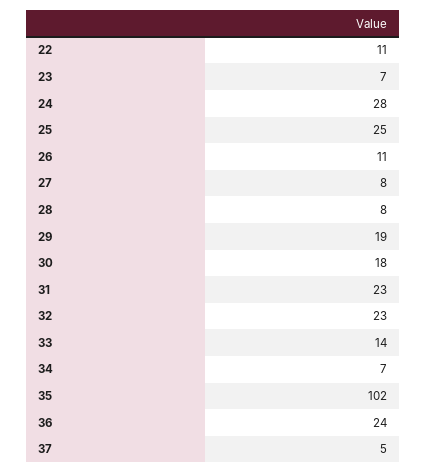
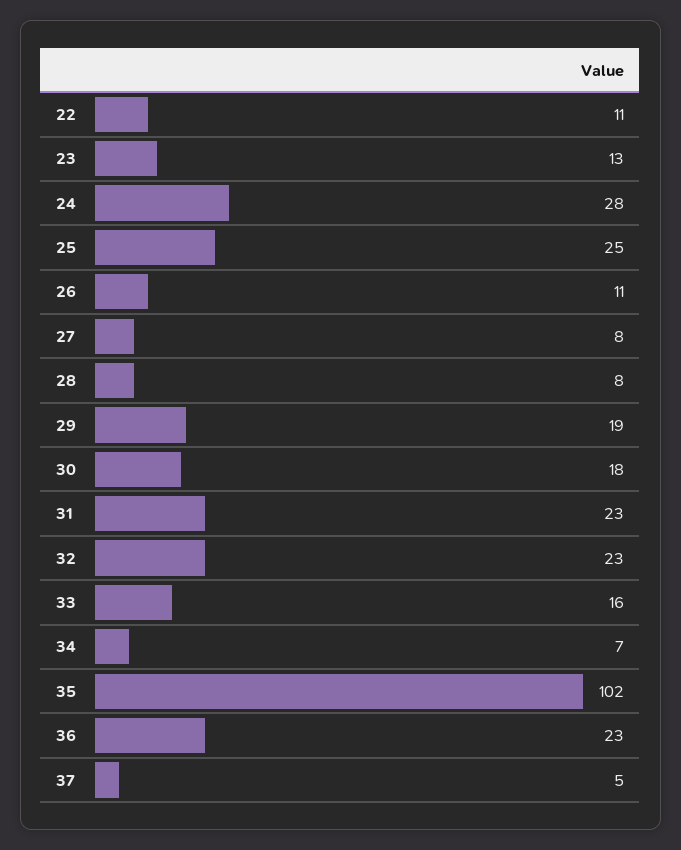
  {
    "22": 11,
-   "23": 7,
+   "23": 13,
    "24": 28,
    "25": 25,
    "26": 11,
    "27": 8,
    "28": 8,
    "29": 19,
    "30": 18,
    "31": 23,
    "32": 23,
-   "33": 14,
+   "33": 16,
    "34": 7,
    "35": 102,
-   "36": 24,
+   "36": 23,
    "37": 5
  }

